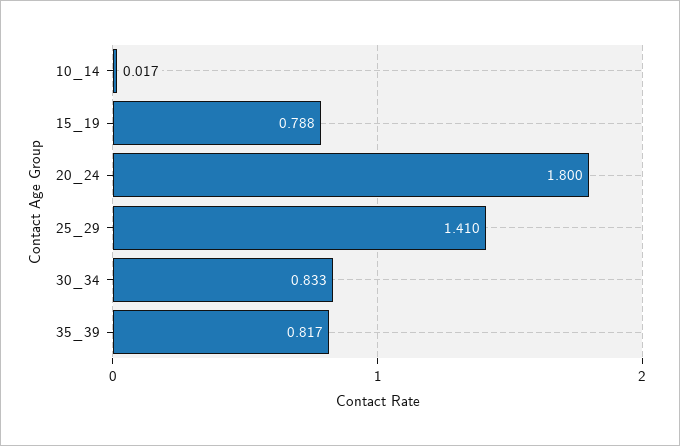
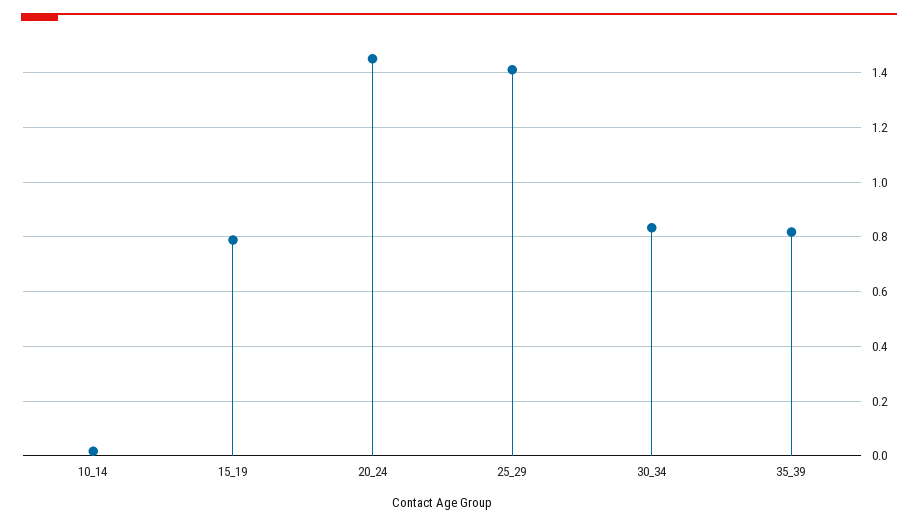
  {
    "10_14": 0.017,
    "15_19": 0.788,
-   "20_24": 1.8,
+   "20_24": 1.45,
    "25_29": 1.41,
    "30_34": 0.833,
    "35_39": 0.817
  }

